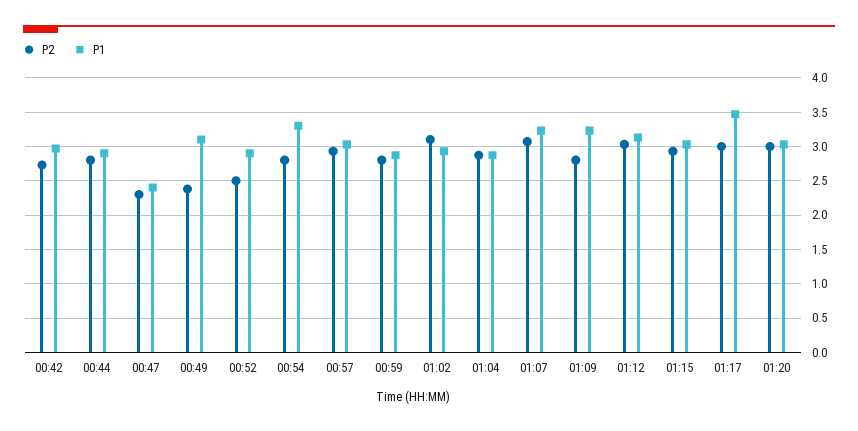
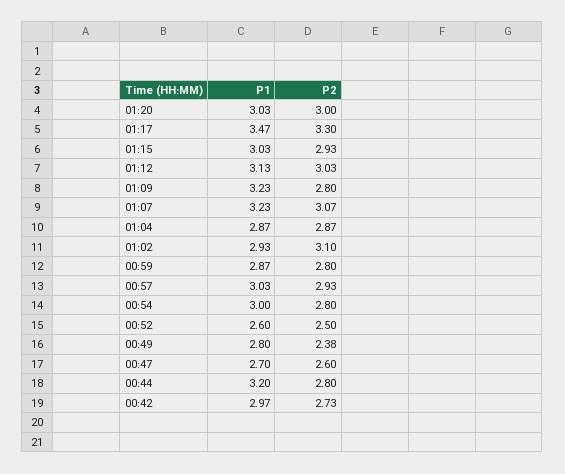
  {
    "P2": {
      "00:42": 2.73,
      "00:44": 2.8,
-     "00:47": 2.3,
+     "00:47": 2.6,
      "00:49": 2.38,
      "00:52": 2.5,
      "00:54": 2.8,
      "00:57": 2.93,
      "00:59": 2.8,
      "01:02": 3.1,
      "01:04": 2.87,
      "01:07": 3.07,
      "01:09": 2.8,
      "01:12": 3.03,
      "01:15": 2.93,
-     "01:17": 3,
+     "01:17": 3.3,
      "01:20": 3
    },
    "P1": {
      "00:42": 2.97,
-     "00:44": 2.9,
+     "00:44": 3.2,
-     "00:47": 2.4,
+     "00:47": 2.7,
-     "00:49": 3.1,
+     "00:49": 2.8,
-     "00:52": 2.9,
+     "00:52": 2.6,
-     "00:54": 3.3,
+     "00:54": 3,
      "00:57": 3.03,
      "00:59": 2.87,
      "01:02": 2.93,
      "01:04": 2.87,
      "01:07": 3.23,
      "01:09": 3.23,
      "01:12": 3.13,
      "01:15": 3.03,
      "01:17": 3.47,
      "01:20": 3.03
    }
  }

